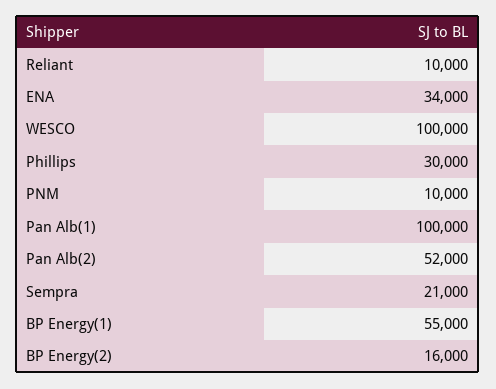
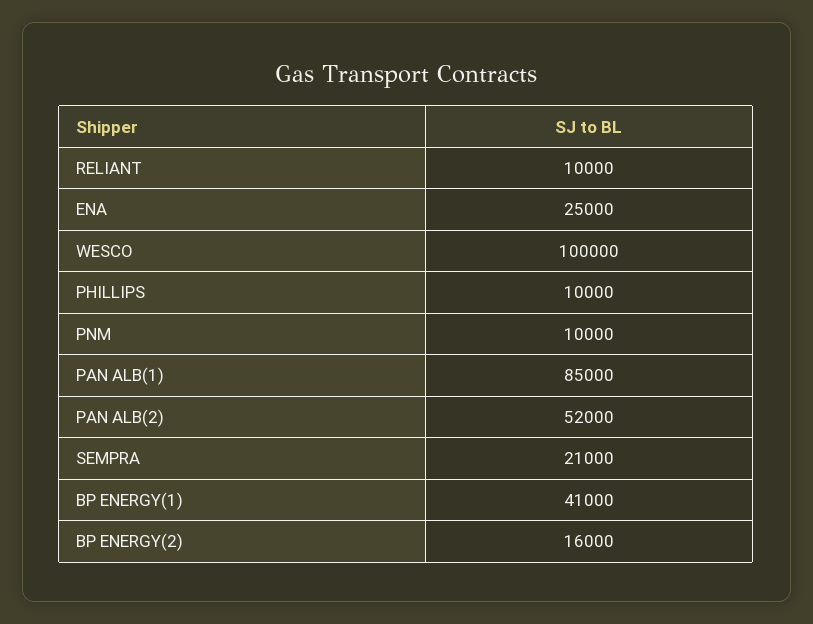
  {
    "Reliant": 10000,
-   "ENA": 34000,
+   "ENA": 25000,
    "WESCO": 100000,
-   "Phillips": 30000,
+   "Phillips": 10000,
    "PNM": 10000,
-   "Pan Alb(1)": 100000,
+   "Pan Alb(1)": 85000,
    "Pan Alb(2)": 52000,
    "Sempra": 21000,
-   "BP Energy(1)": 55000,
+   "BP Energy(1)": 41000,
    "BP Energy(2)": 16000
  }

